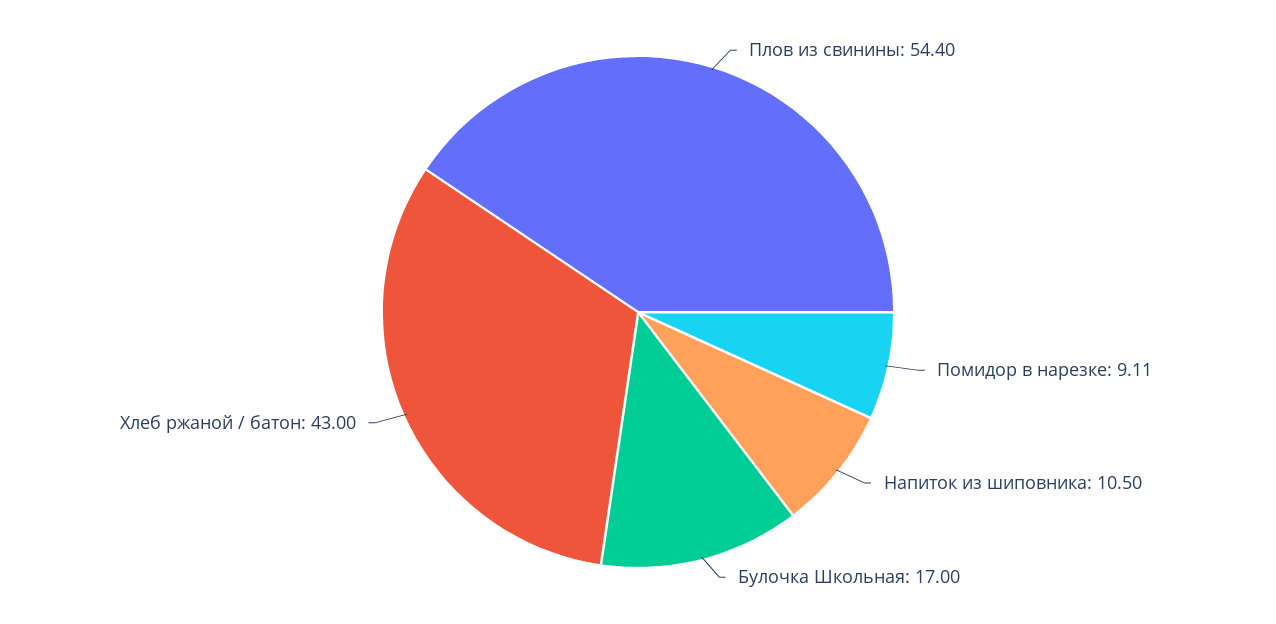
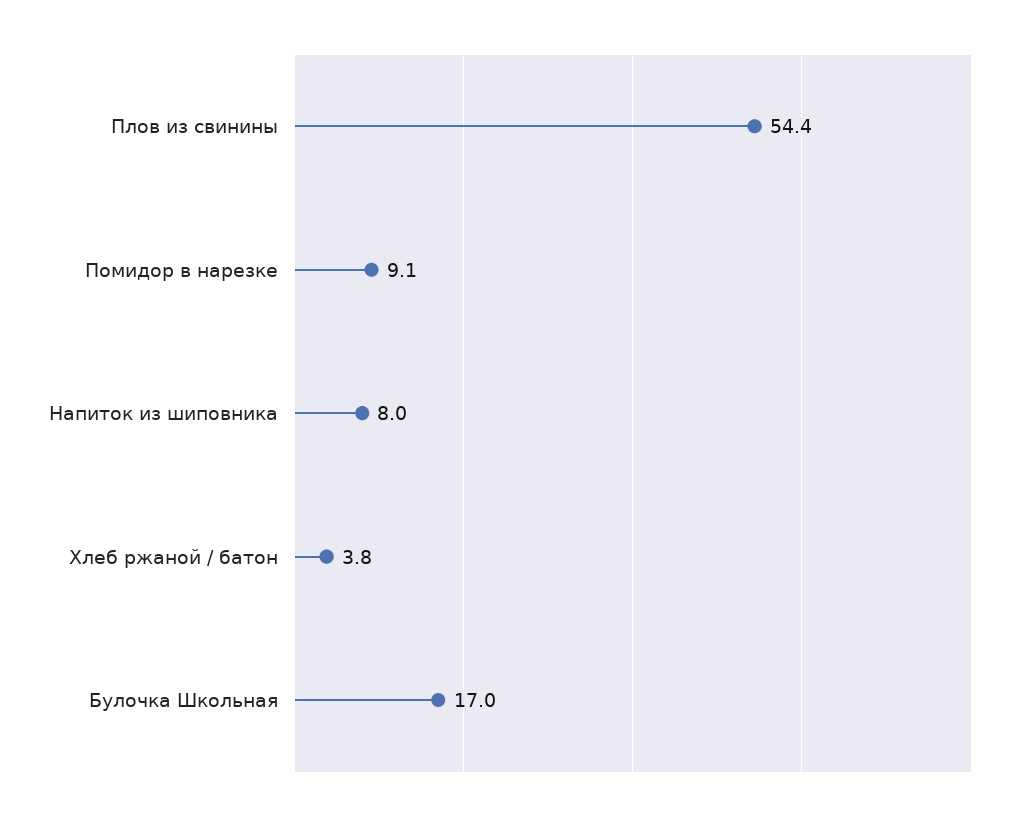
  {
    "Плов из свинины": 54.4,
    "Помидор в нарезке": 9.11,
-   "Напиток из шиповника": 10.5,
+   "Напиток из шиповника": 8,
    "Булочка Школьная": 17,
-   "Хлеб ржаной / батон": 43
+   "Хлеб ржаной / батон": 3.8
  }

